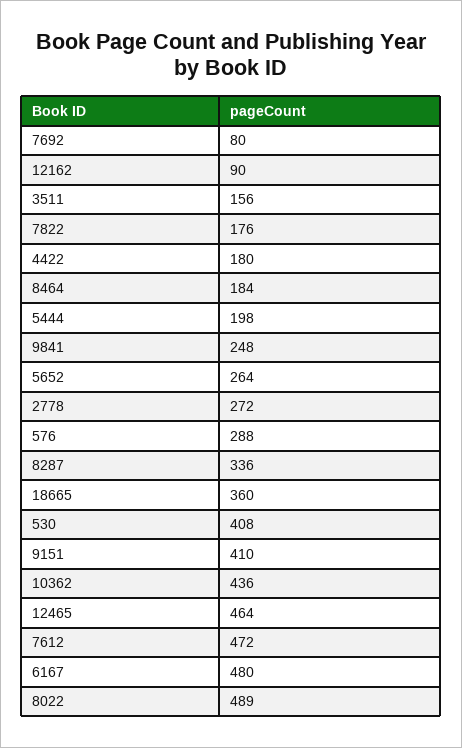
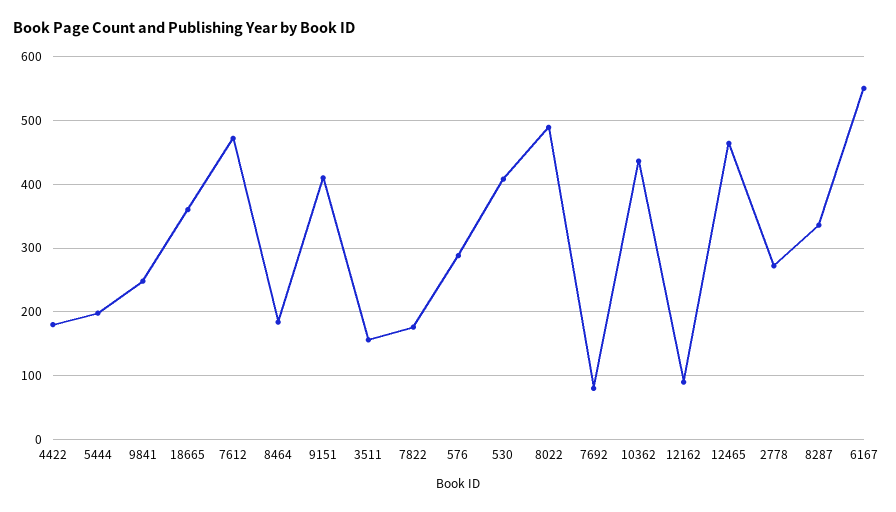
  {
    "7692": 80,
    "12162": 90,
    "3511": 156,
    "7822": 176,
    "4422": 180,
    "8464": 184,
    "5444": 198,
    "9841": 248,
-   "5652": 264,
    "2778": 272,
    "576": 288,
    "8287": 336,
    "18665": 360,
    "530": 408,
    "9151": 410,
    "10362": 436,
    "12465": 464,
    "7612": 472,
-   "6167": 480,
+   "6167": 550,
    "8022": 489
  }

